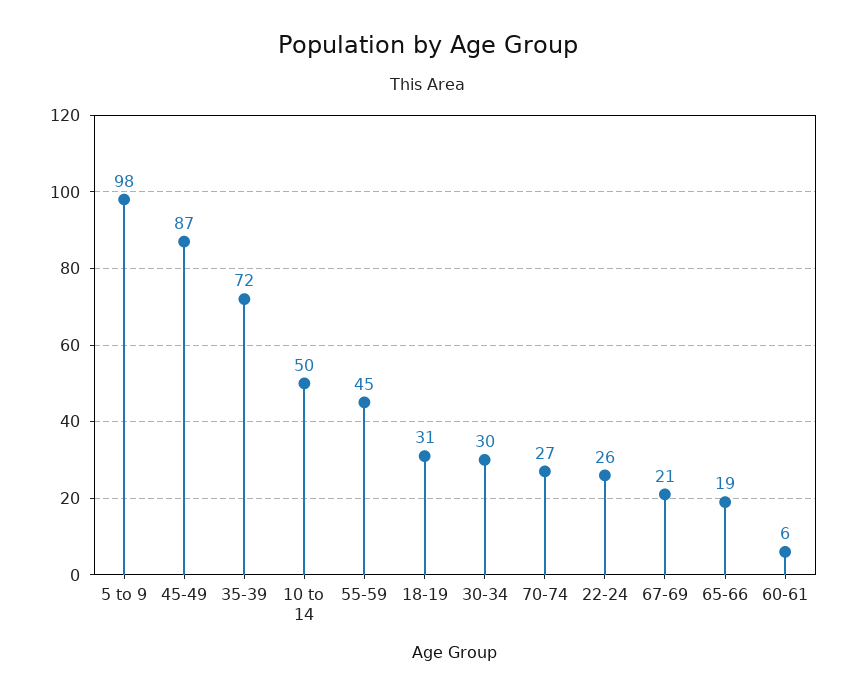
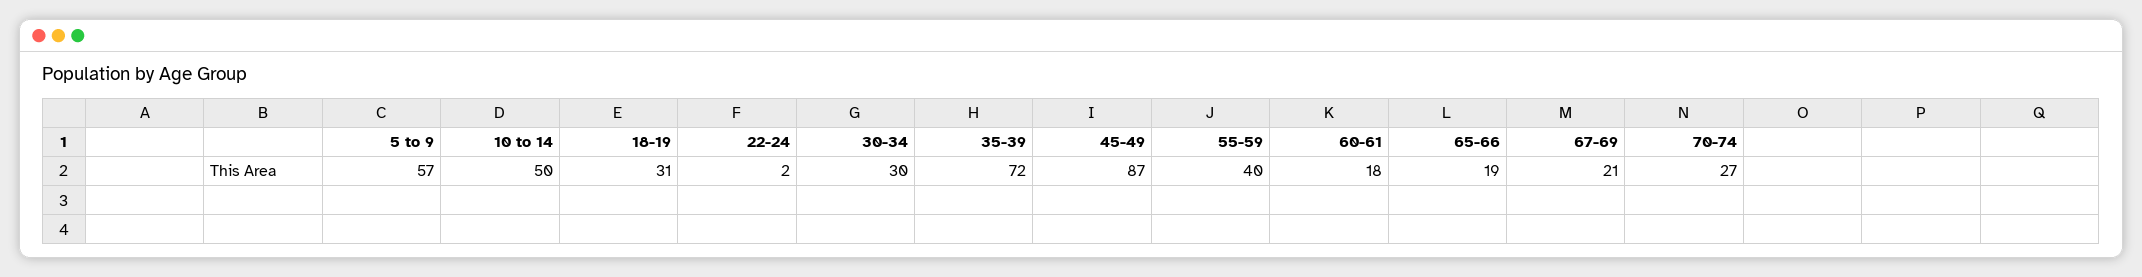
  {
-   "5 to 9": 98,
+   "5 to 9": 57,
    "45-49": 87,
    "35-39": 72,
    "10 to 14": 50,
-   "55-59": 45,
+   "55-59": 40,
    "18-19": 31,
    "30-34": 30,
    "70-74": 27,
-   "22-24": 26,
+   "22-24": 2,
    "67-69": 21,
    "65-66": 19,
-   "60-61": 6
+   "60-61": 18
  }

